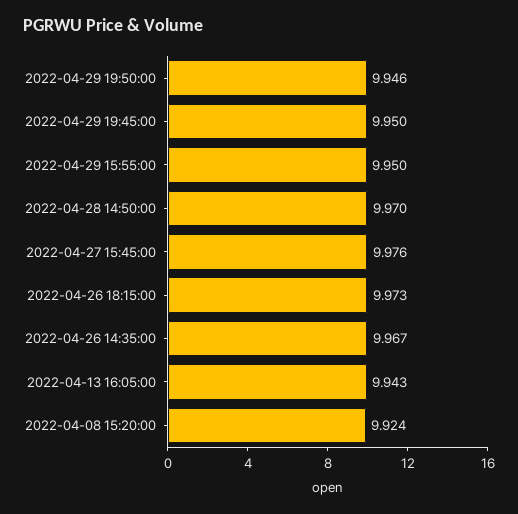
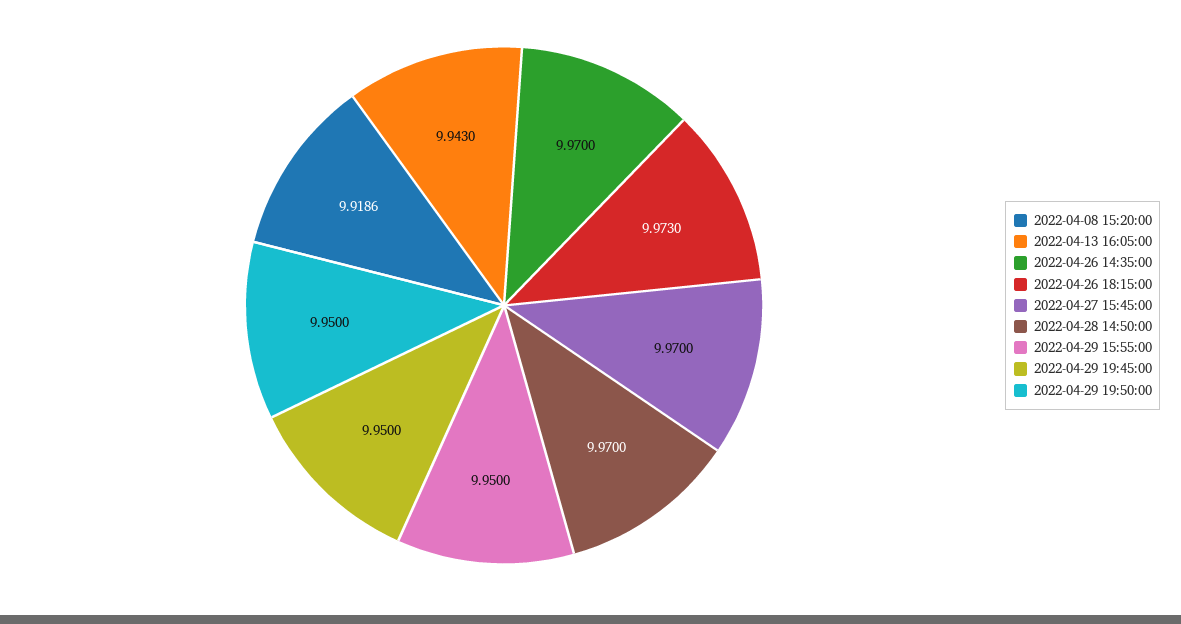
  {
-   "2022-04-29 19:50:00": 9.946,
+   "2022-04-29 19:50:00": 9.95,
    "2022-04-29 19:45:00": 9.95,
    "2022-04-29 15:55:00": 9.95,
    "2022-04-28 14:50:00": 9.97,
-   "2022-04-27 15:45:00": 9.976,
+   "2022-04-27 15:45:00": 9.97,
    "2022-04-26 18:15:00": 9.973,
-   "2022-04-26 14:35:00": 9.967,
+   "2022-04-26 14:35:00": 9.97,
    "2022-04-13 16:05:00": 9.943,
-   "2022-04-08 15:20:00": 9.924
+   "2022-04-08 15:20:00": 9.9186
  }

